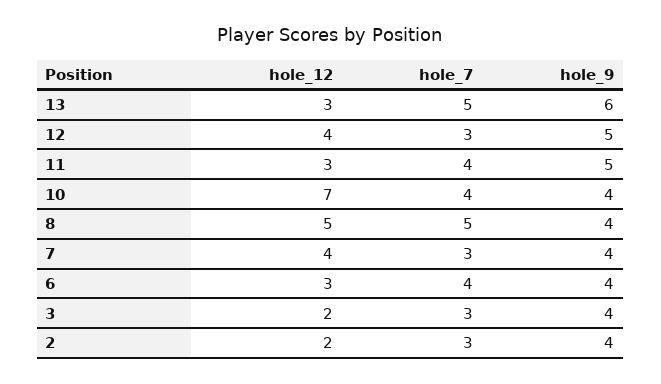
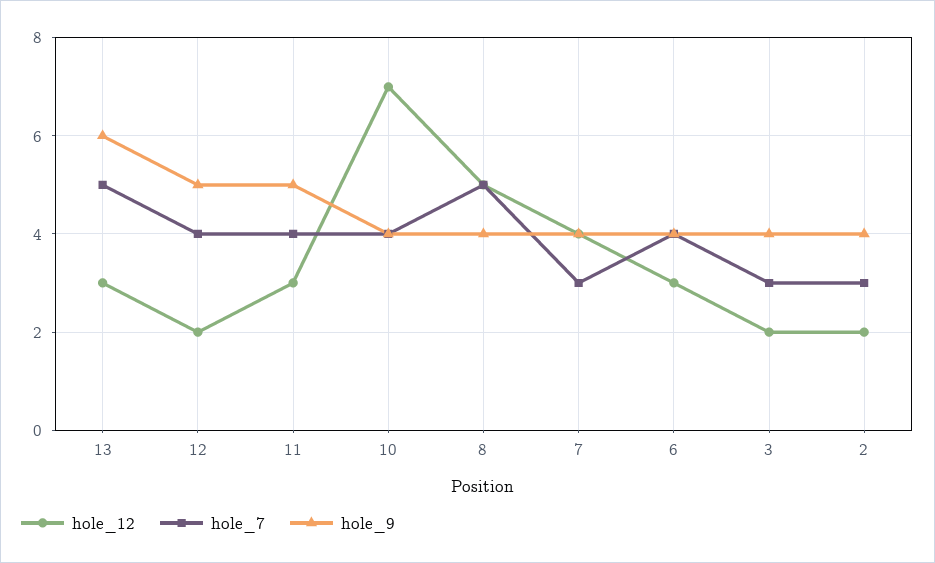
  {
    "hole_12": {
      "13": 3,
-     "12": 4,
+     "12": 2,
      "11": 3,
      "10": 7,
      "8": 5,
      "7": 4,
      "6": 3,
      "3": 2,
      "2": 2
    },
    "hole_7": {
      "13": 5,
-     "12": 3,
+     "12": 4,
      "11": 4,
      "10": 4,
      "8": 5,
      "7": 3,
      "6": 4,
      "3": 3,
      "2": 3
    },
    "hole_9": {
      "13": 6,
      "12": 5,
      "11": 5,
      "10": 4,
      "8": 4,
      "7": 4,
      "6": 4,
      "3": 4,
      "2": 4
    }
  }

